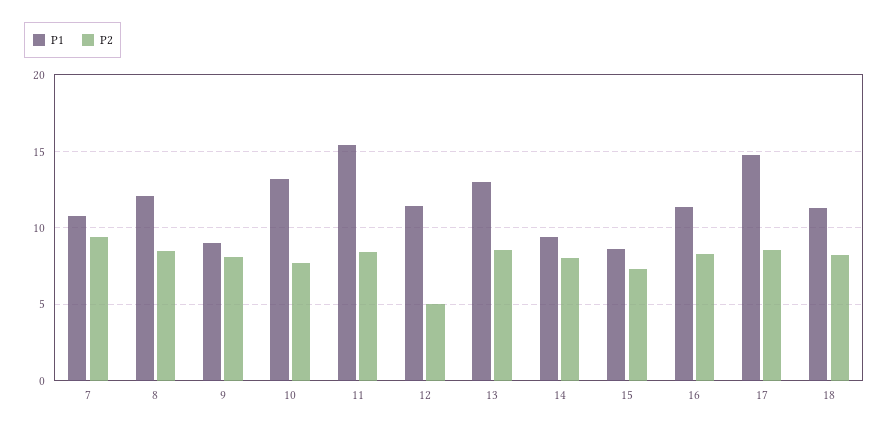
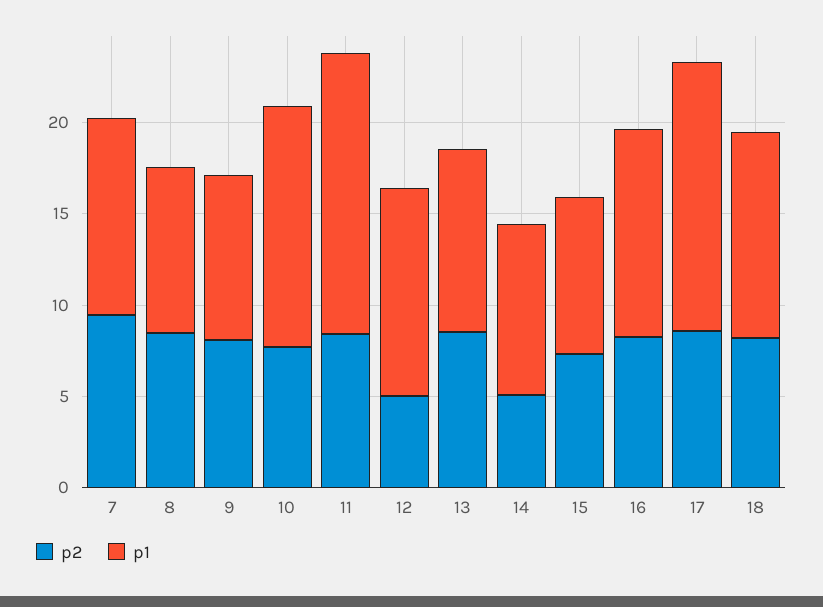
  {
    "P1": {
      "7": 11,
-     "8": 12,
+     "8": 9,
      "9": 9,
      "10": 13,
      "11": 15.5,
      "12": 11.5,
-     "13": 13,
+     "13": 10,
      "14": 9.5,
      "15": 8.5,
      "16": 11.5,
      "17": 15,
      "18": 11.5
    },
    "P2": {
      "7": 9.5,
      "8": 8.5,
      "9": 8,
      "10": 7.5,
      "11": 8.5,
      "12": 5,
      "13": 8.5,
-     "14": 8,
+     "14": 5,
      "15": 7.5,
      "16": 8.5,
      "17": 8.5,
      "18": 8
    }
  }

